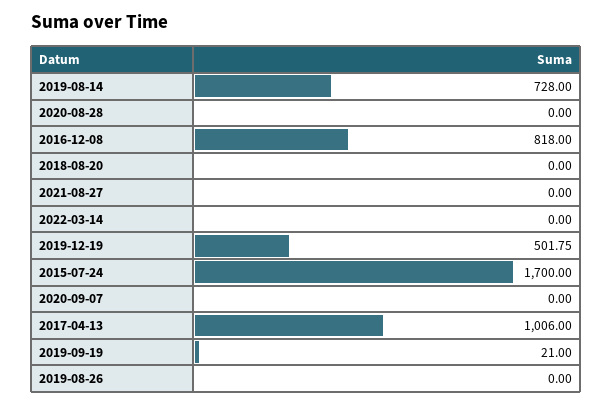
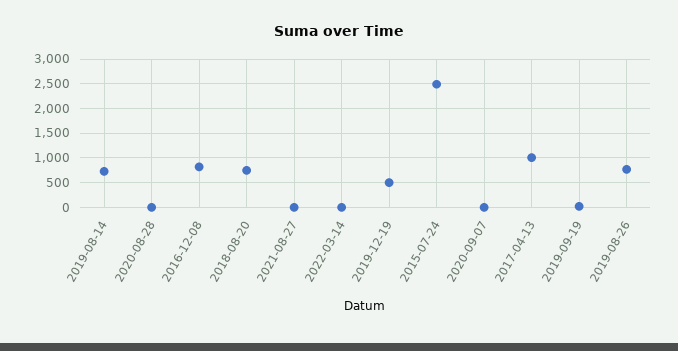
  {
    "2019-08-14": 728,
    "2020-08-28": 0,
    "2016-12-08": 818,
-   "2018-08-20": 0,
+   "2018-08-20": 750,
    "2021-08-27": 0,
    "2022-03-14": 0,
    "2019-12-19": 501.75,
-   "2015-07-24": 1700,
+   "2015-07-24": 2500,
    "2020-09-07": 0,
    "2017-04-13": 1006,
    "2019-09-19": 21,
-   "2019-08-26": 0
+   "2019-08-26": 750
  }

